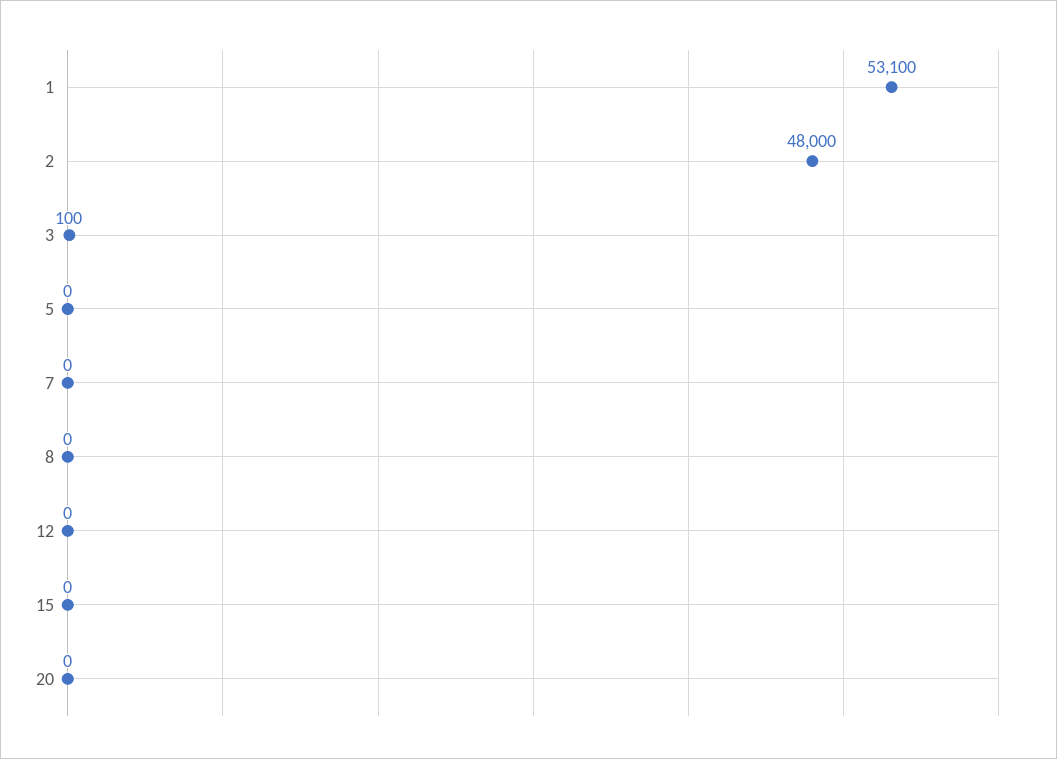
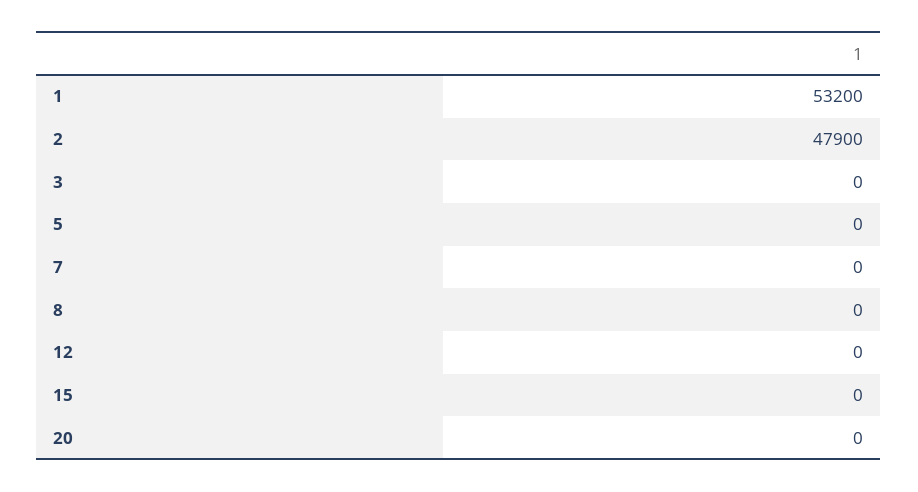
  {
-   "1": 53100,
+   "1": 53200,
-   "2": 48000,
+   "2": 47900,
-   "3": 100,
+   "3": 0,
    "5": 0,
    "7": 0,
    "8": 0,
    "12": 0,
    "15": 0,
    "20": 0
  }

